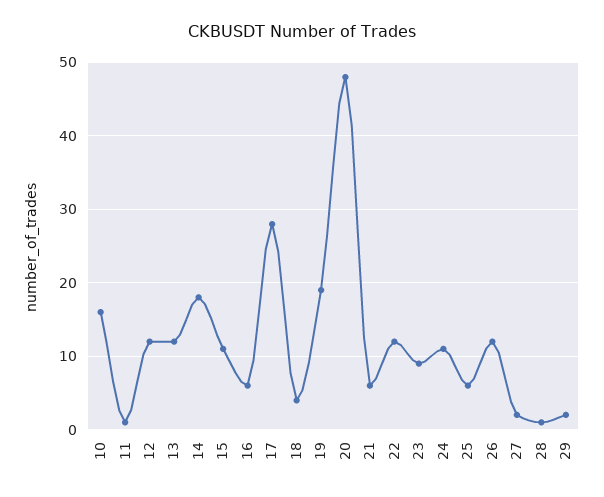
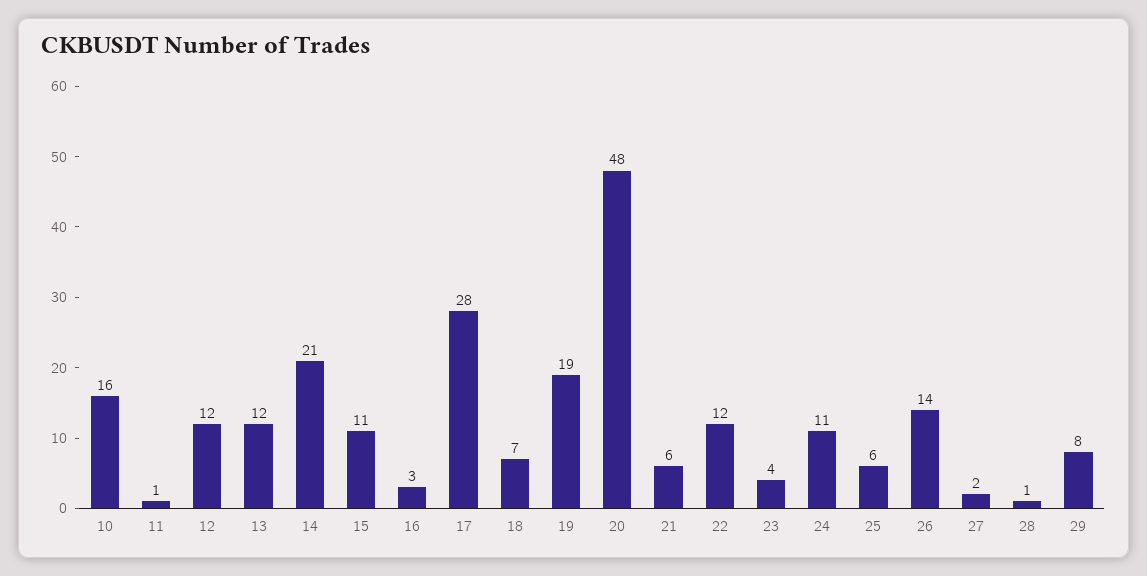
  {
    "10": 16,
    "11": 1,
    "12": 12,
    "13": 12,
-   "14": 18,
+   "14": 21,
    "15": 11,
-   "16": 6,
+   "16": 3,
    "17": 28,
-   "18": 4,
+   "18": 7,
    "19": 19,
    "20": 48,
    "21": 6,
    "22": 12,
-   "23": 9,
+   "23": 4,
    "24": 11,
    "25": 6,
-   "26": 12,
+   "26": 14,
    "27": 2,
    "28": 1,
-   "29": 2
+   "29": 8
  }

